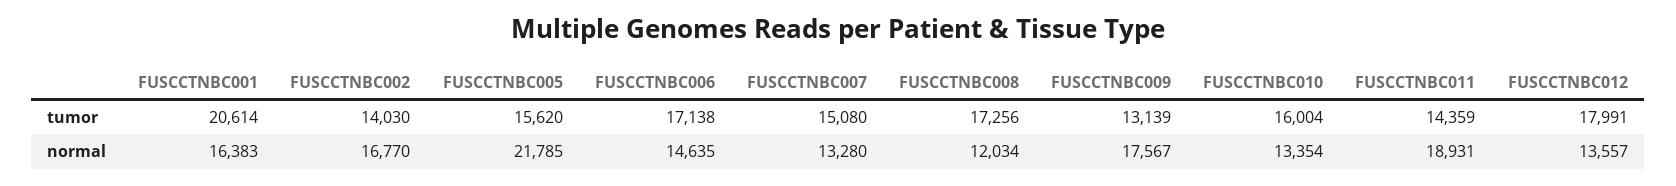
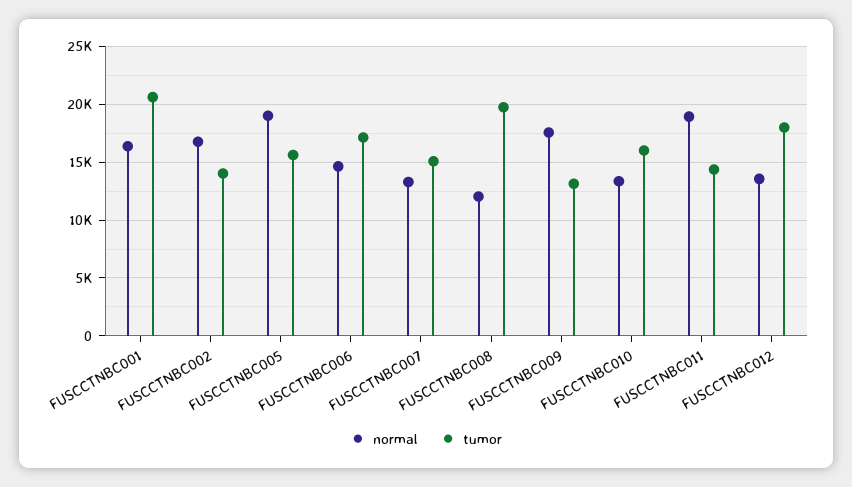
  {
    "tumor": {
      "FUSCCTNBC001": 20614,
      "FUSCCTNBC002": 14030,
      "FUSCCTNBC005": 15620,
      "FUSCCTNBC006": 17138,
      "FUSCCTNBC007": 15080,
-     "FUSCCTNBC008": 17256,
+     "FUSCCTNBC008": 20000,
      "FUSCCTNBC009": 13139,
      "FUSCCTNBC010": 16004,
      "FUSCCTNBC011": 14359,
      "FUSCCTNBC012": 17991
    },
    "normal": {
      "FUSCCTNBC001": 16383,
      "FUSCCTNBC002": 16770,
-     "FUSCCTNBC005": 21785,
+     "FUSCCTNBC005": 19000,
      "FUSCCTNBC006": 14635,
      "FUSCCTNBC007": 13280,
      "FUSCCTNBC008": 12034,
      "FUSCCTNBC009": 17567,
      "FUSCCTNBC010": 13354,
      "FUSCCTNBC011": 18931,
      "FUSCCTNBC012": 13557
    }
  }

